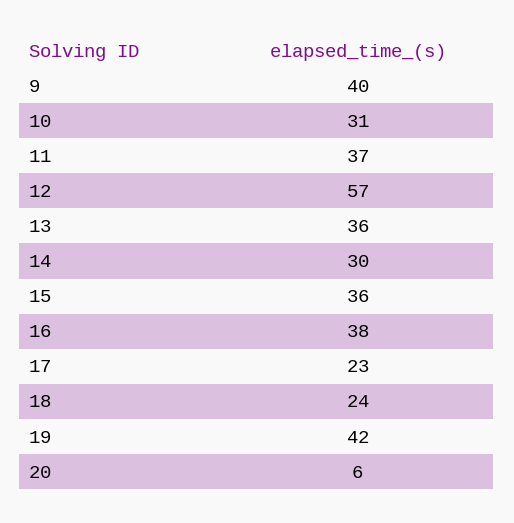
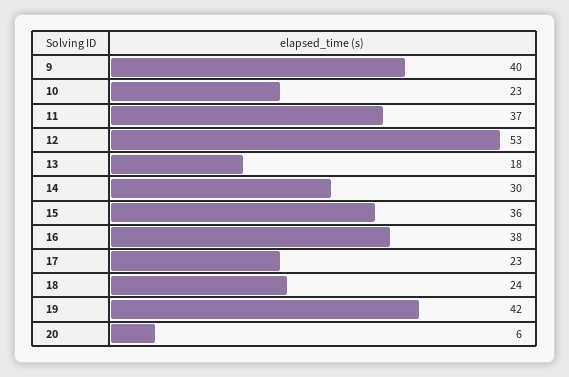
  {
    "9": 40,
-   "10": 31,
+   "10": 23,
    "11": 37,
-   "12": 57,
+   "12": 53,
-   "13": 36,
+   "13": 18,
    "14": 30,
    "15": 36,
    "16": 38,
    "17": 23,
    "18": 24,
    "19": 42,
    "20": 6
  }

